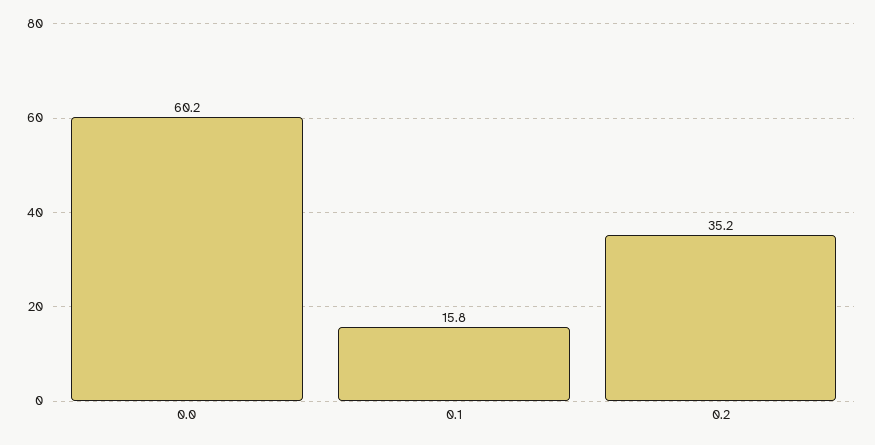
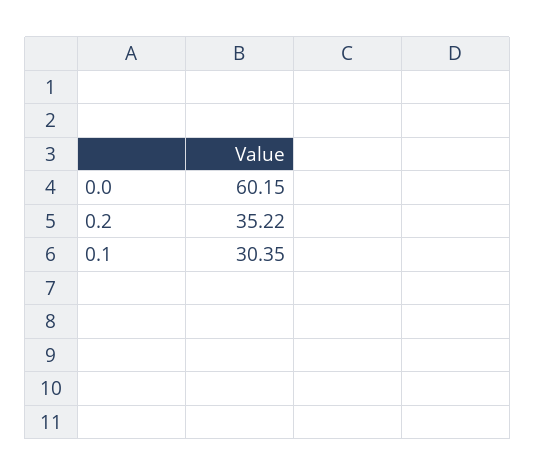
  {
    "0.0": 60.15,
-   "0.1": 15.8,
+   "0.1": 30.35,
    "0.2": 35.22
  }

